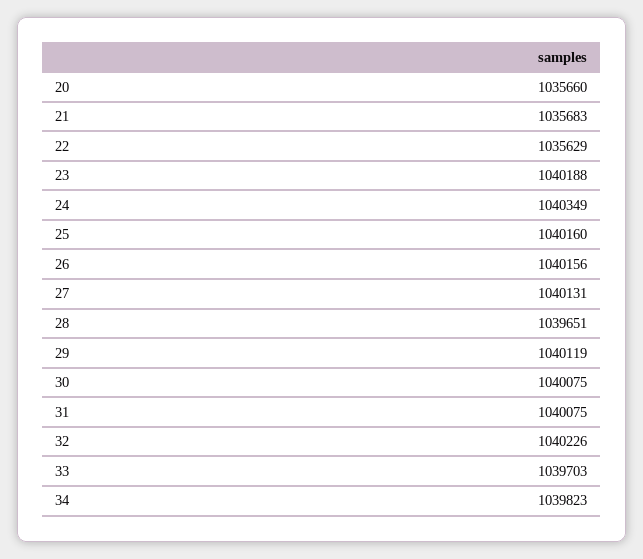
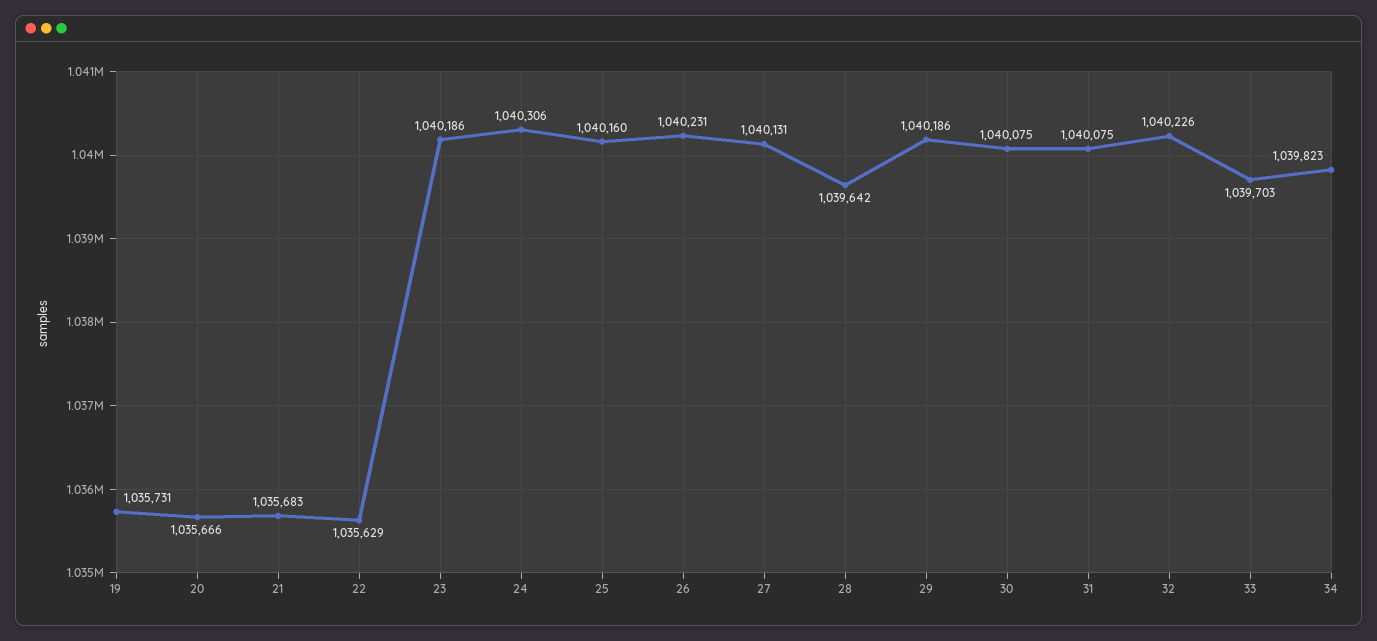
  {
-   "20": 1035660,
+   "20": 1035666,
    "21": 1035683,
    "22": 1035629,
-   "23": 1040188,
+   "23": 1040186,
-   "24": 1040349,
+   "24": 1040306,
    "25": 1040160,
-   "26": 1040156,
+   "26": 1040231,
    "27": 1040131,
-   "28": 1039651,
+   "28": 1039642,
-   "29": 1040119,
+   "29": 1040186,
    "30": 1040075,
    "31": 1040075,
    "32": 1040226,
    "33": 1039703,
-   "34": 1039823
+   "34": 1039823,
+   "19": 1035731
  }

